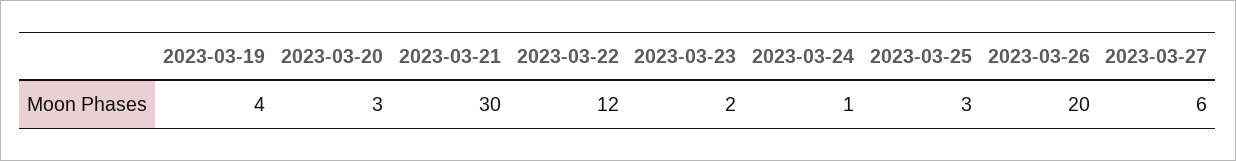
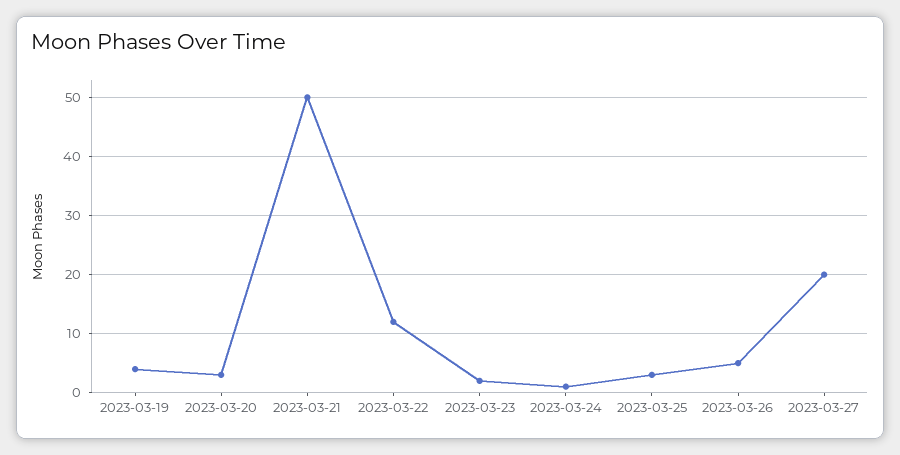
  {
    "2023-03-19": 4,
    "2023-03-20": 3,
-   "2023-03-21": 30,
+   "2023-03-21": 50,
    "2023-03-22": 12,
    "2023-03-23": 2,
    "2023-03-24": 1,
    "2023-03-25": 3,
-   "2023-03-26": 20,
+   "2023-03-26": 5,
-   "2023-03-27": 6
+   "2023-03-27": 20
  }

